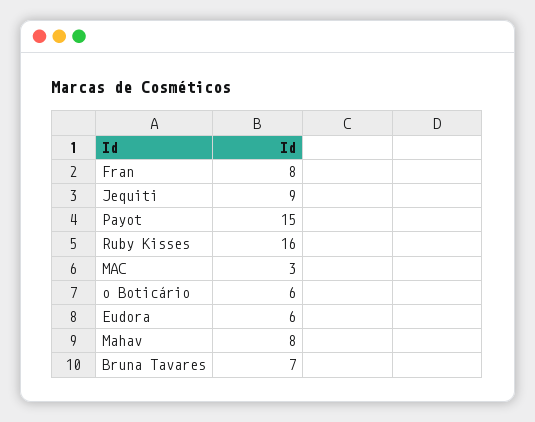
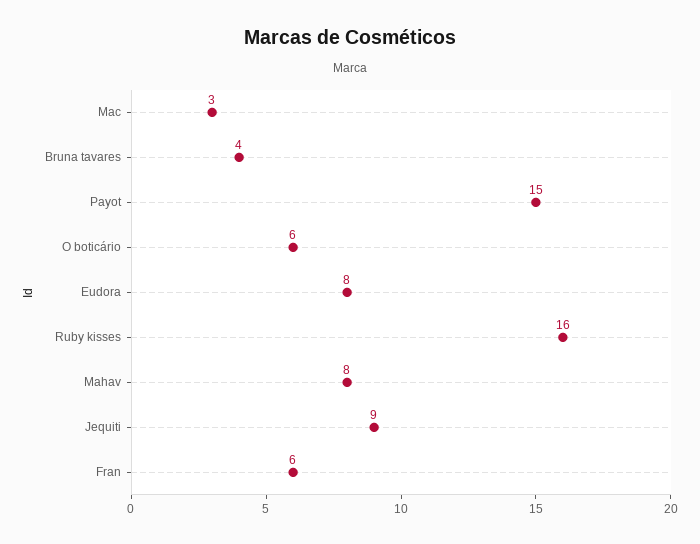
  {
-   "Fran": 8,
+   "Fran": 6,
    "Jequiti": 9,
    "Payot": 15,
    "Ruby Kisses": 16,
    "MAC": 3,
    "o Boticário": 6,
-   "Eudora": 6,
+   "Eudora": 8,
    "Mahav": 8,
-   "Bruna Tavares": 7
+   "Bruna Tavares": 4
  }

